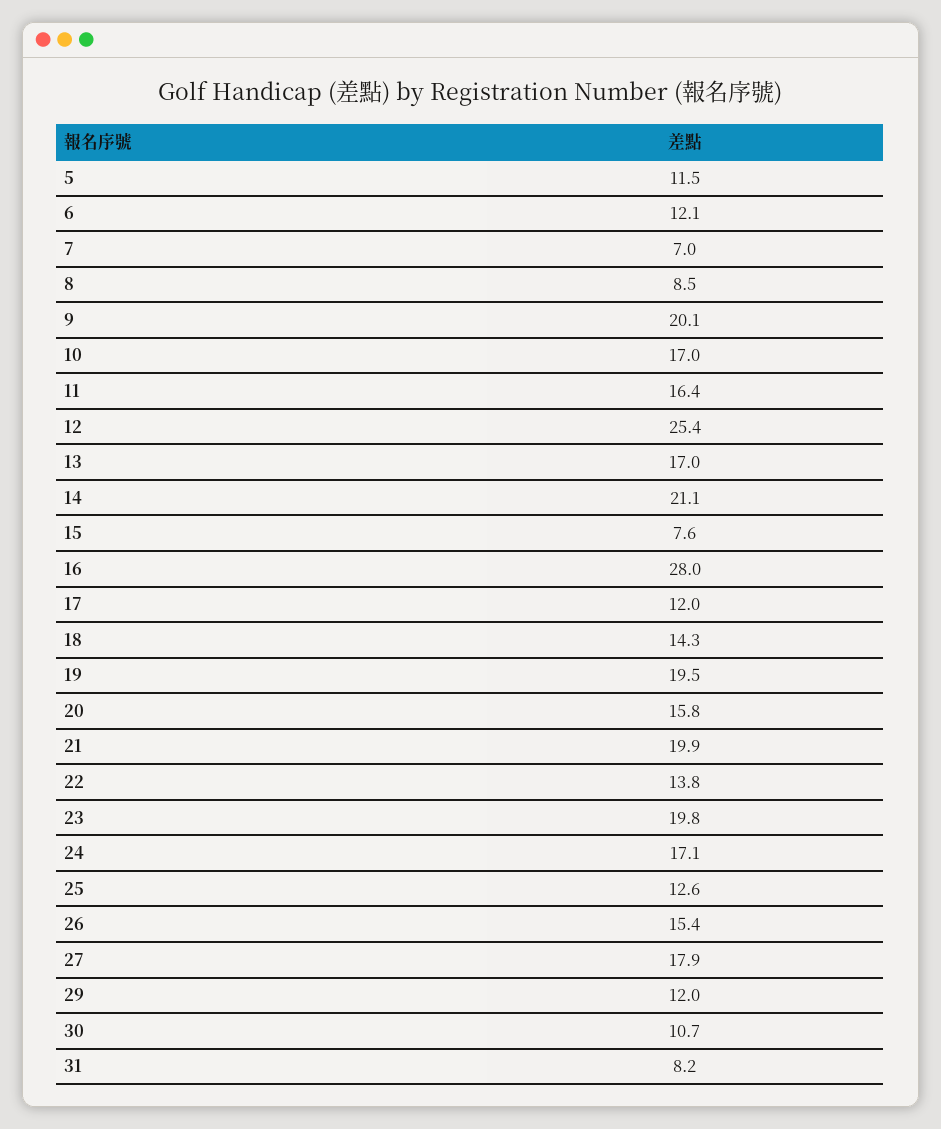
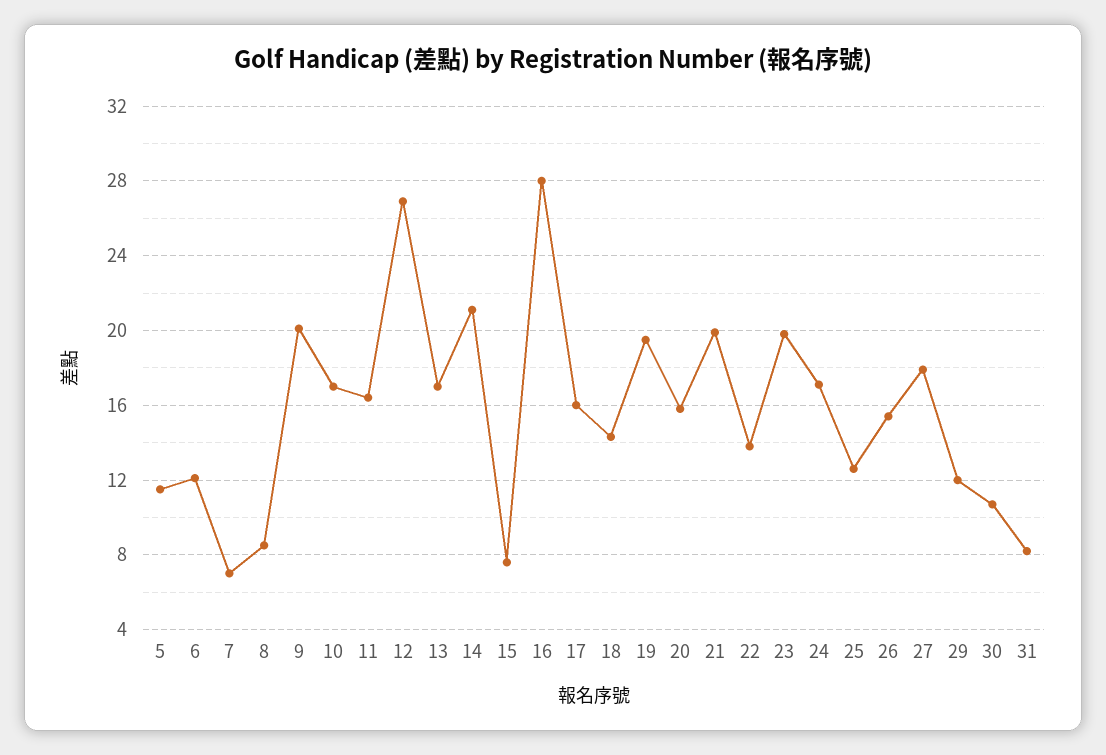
  {
    "5": 11.5,
    "6": 12.1,
    "7": 7,
    "8": 8.5,
    "9": 20.1,
    "10": 17,
    "11": 16.4,
-   "12": 25.4,
+   "12": 27,
    "13": 17,
    "14": 21.1,
    "15": 7.6,
    "16": 28,
-   "17": 12,
+   "17": 16,
    "18": 14.3,
    "19": 19.5,
    "20": 15.8,
    "21": 19.9,
    "22": 13.8,
    "23": 19.8,
    "24": 17.1,
    "25": 12.6,
    "26": 15.4,
    "27": 17.9,
    "29": 12,
    "30": 10.7,
    "31": 8.2
  }

